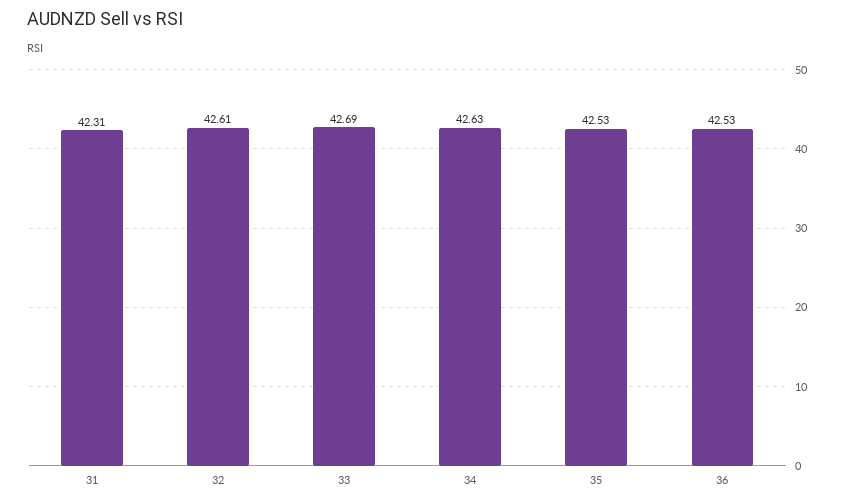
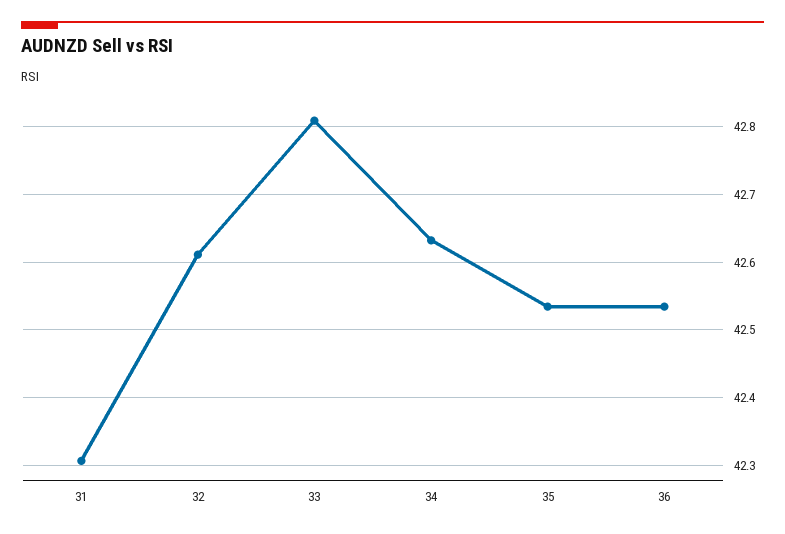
  {
    "31": 42.31,
    "32": 42.61,
-   "33": 42.69,
+   "33": 42.81,
    "34": 42.63,
    "35": 42.53,
    "36": 42.53
  }

